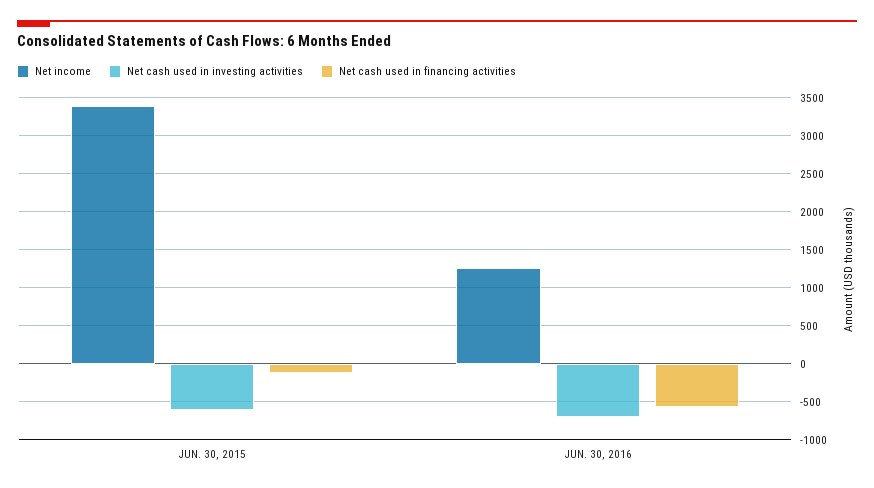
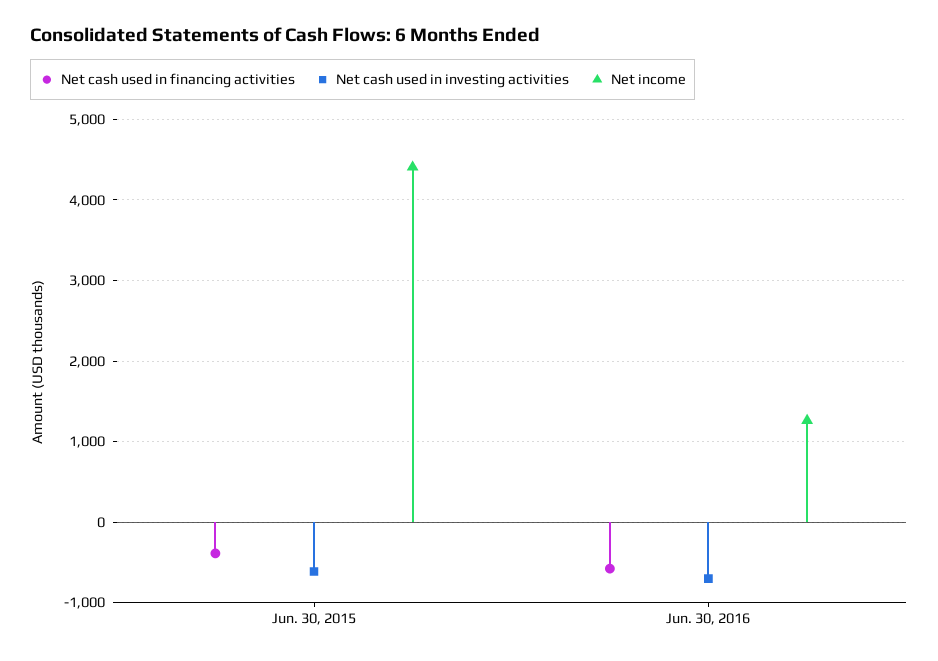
  {
    "Net income": {
-     "JUN. 30, 2015": 3400,
+     "JUN. 30, 2015": 4400,
      "JUN. 30, 2016": 1300
    },
    "Net cash used in investing activities": {
      "JUN. 30, 2015": -600,
      "JUN. 30, 2016": -700
    },
    "Net cash used in financing activities": {
-     "JUN. 30, 2015": -100,
+     "JUN. 30, 2015": -400,
      "JUN. 30, 2016": -600
    }
  }

